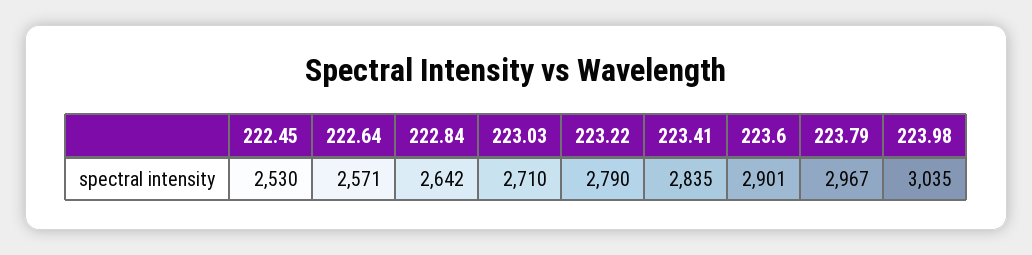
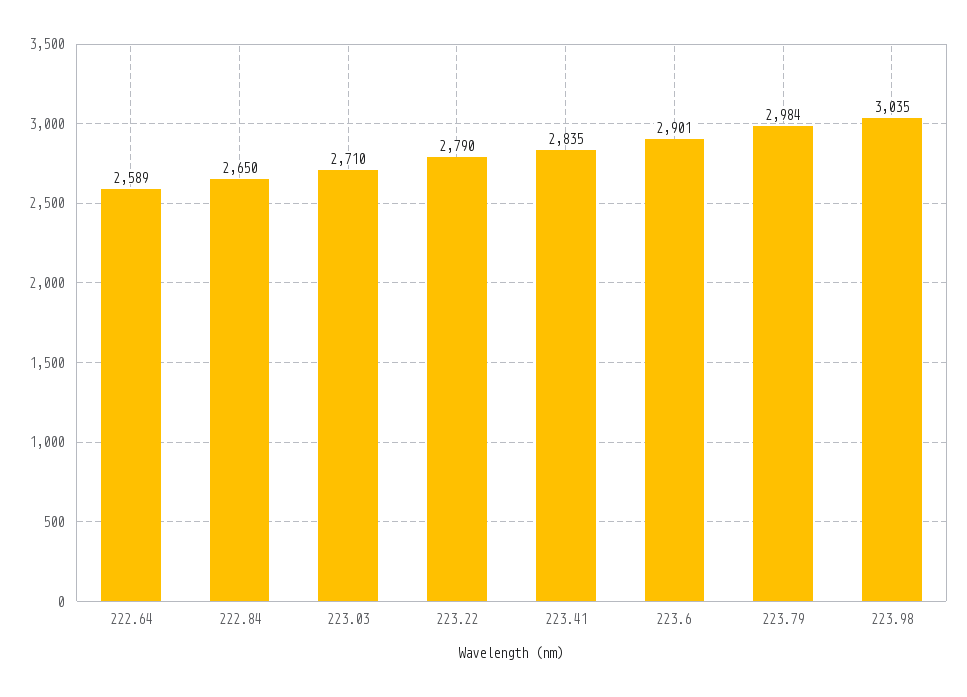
  {
-   "222.45": 2530,
-   "222.64": 2571,
+   "222.64": 2589,
-   "222.84": 2642,
+   "222.84": 2650,
    "223.03": 2710,
    "223.22": 2790,
    "223.41": 2835,
    "223.6": 2901,
-   "223.79": 2967,
+   "223.79": 2984,
    "223.98": 3035
  }

